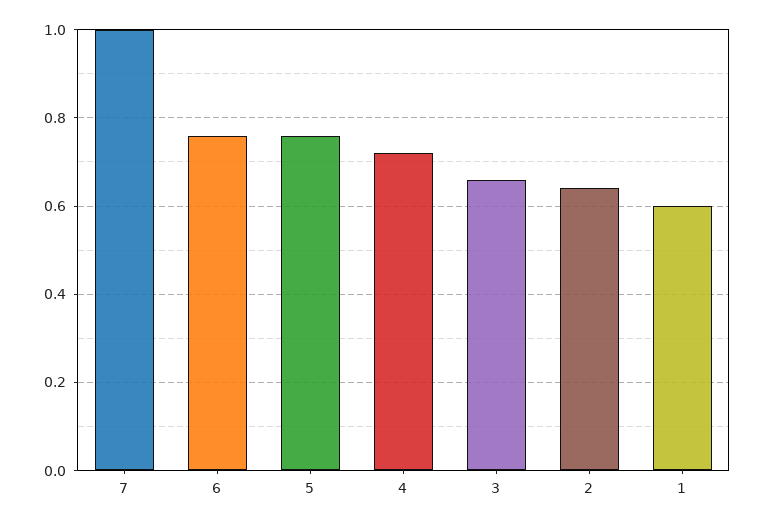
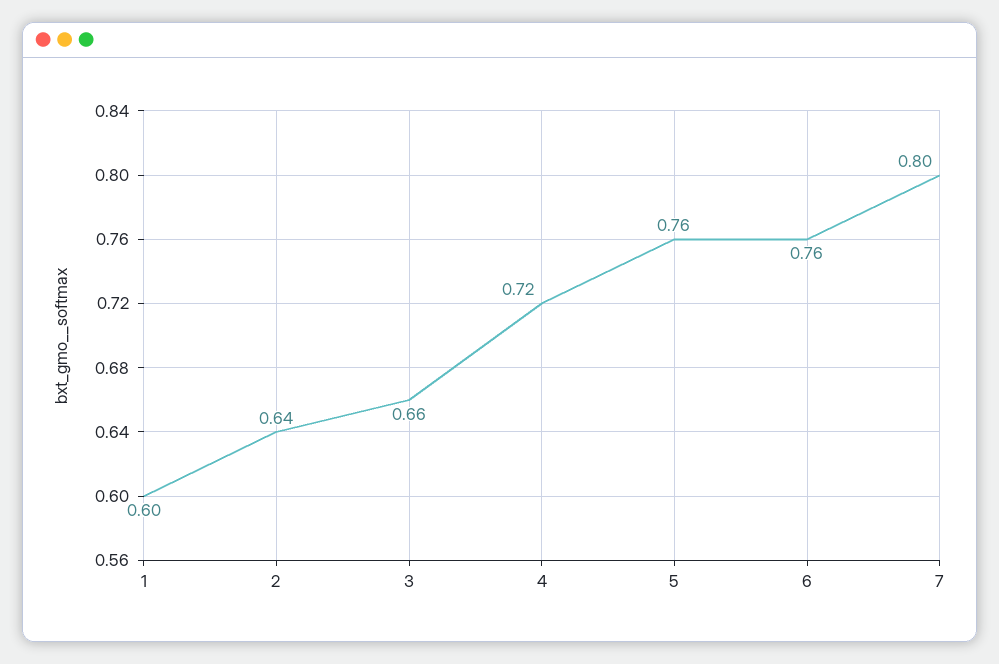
  {
-   "7": 1,
+   "7": 0.8,
    "6": 0.76,
    "5": 0.76,
    "4": 0.72,
    "3": 0.66,
    "2": 0.64,
    "1": 0.6
  }

